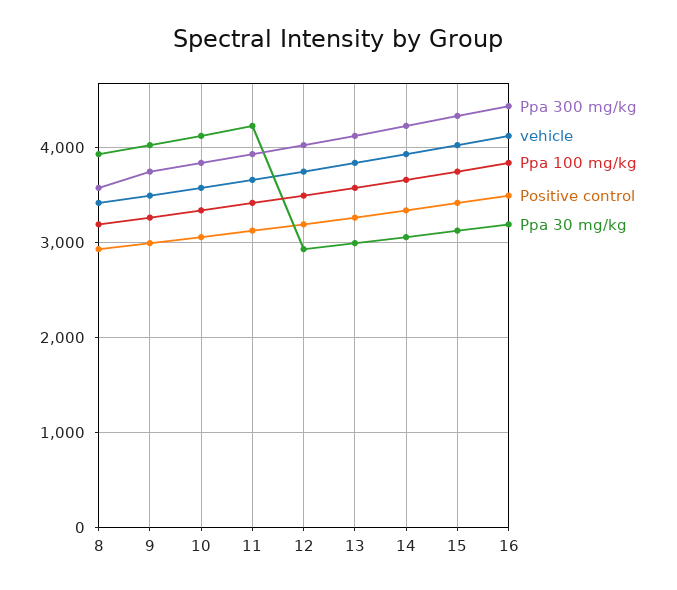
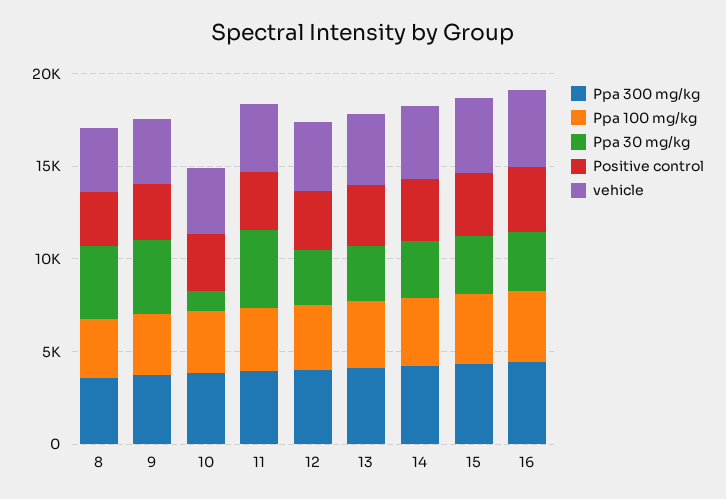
  {
    "Ppa 300 mg/kg": {
      "8": 3600,
      "9": 3700,
      "10": 3800,
      "11": 3900,
      "12": 4000,
      "13": 4100,
      "14": 4200,
      "15": 4300,
      "16": 4400
    },
    "vehicle": {
      "8": 3400,
      "9": 3500,
      "10": 3600,
      "11": 3700,
      "12": 3700,
      "13": 3800,
      "14": 3900,
      "15": 4000,
      "16": 4100
    },
    "Ppa 100 mg/kg": {
      "8": 3200,
      "9": 3300,
      "10": 3300,
      "11": 3400,
      "12": 3500,
      "13": 3600,
      "14": 3700,
      "15": 3700,
      "16": 3800
    },
    "Positive control": {
      "8": 2900,
      "9": 3000,
      "10": 3100,
      "11": 3100,
      "12": 3200,
      "13": 3300,
      "14": 3300,
      "15": 3400,
      "16": 3500
    },
    "Ppa 30 mg/kg": {
      "8": 3900,
      "9": 4000,
-     "10": 4100,
+     "10": 1000,
      "11": 4200,
      "12": 2900,
      "13": 3000,
      "14": 3100,
      "15": 3100,
      "16": 3200
    }
  }

